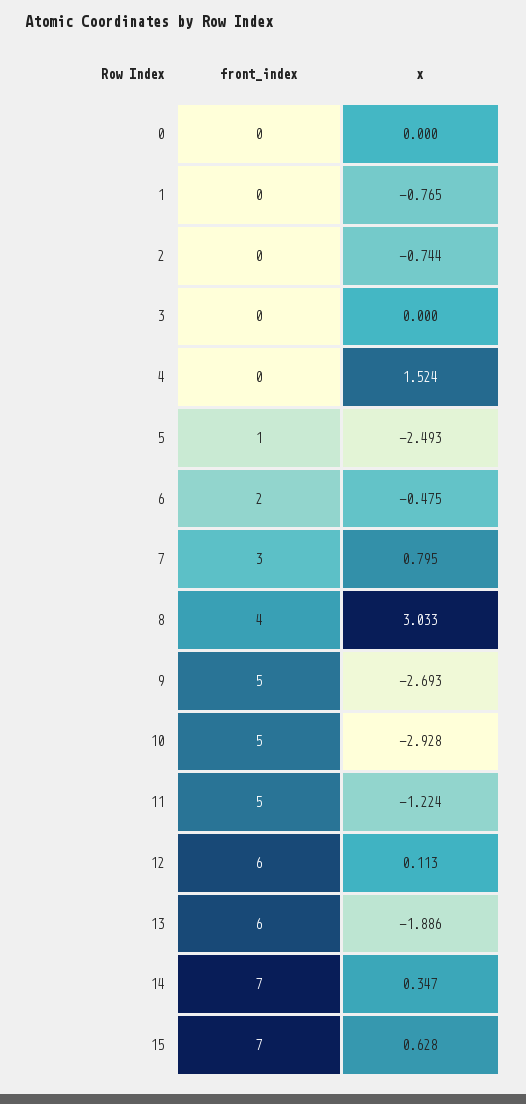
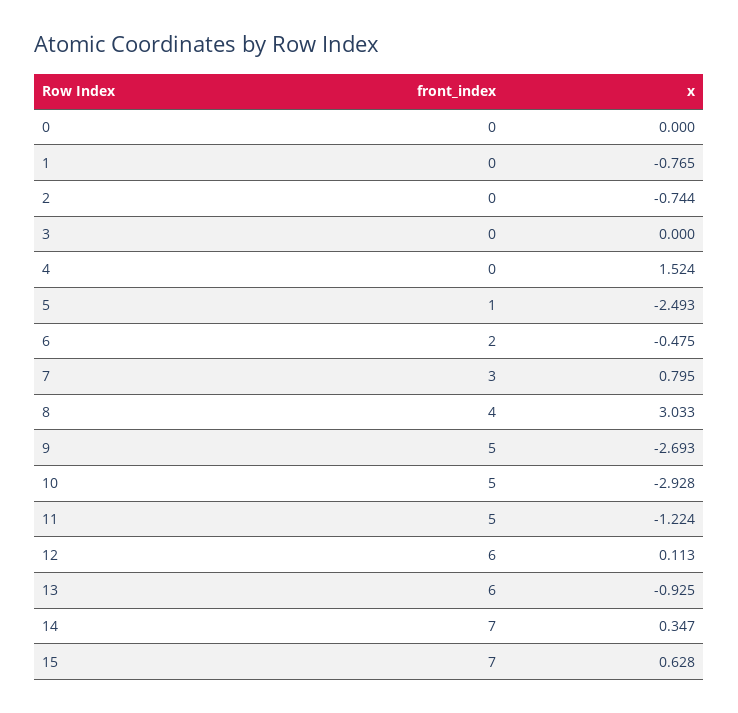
  {
    "front_index": {
      "0": 0,
      "1": 0,
      "2": 0,
      "3": 0,
      "4": 0,
      "5": 1,
      "6": 2,
      "7": 3,
      "8": 4,
      "9": 5,
      "10": 5,
      "11": 5,
      "12": 6,
      "13": 6,
      "14": 7,
      "15": 7
    },
    "x": {
      "0": 0,
      "1": -0.765,
      "2": -0.744,
      "3": 0,
      "4": 1.524,
      "5": -2.493,
      "6": -0.475,
      "7": 0.795,
      "8": 3.033,
      "9": -2.693,
      "10": -2.928,
      "11": -1.224,
      "12": 0.113,
-     "13": -1.886,
+     "13": -0.925,
      "14": 0.347,
      "15": 0.628
    }
  }

